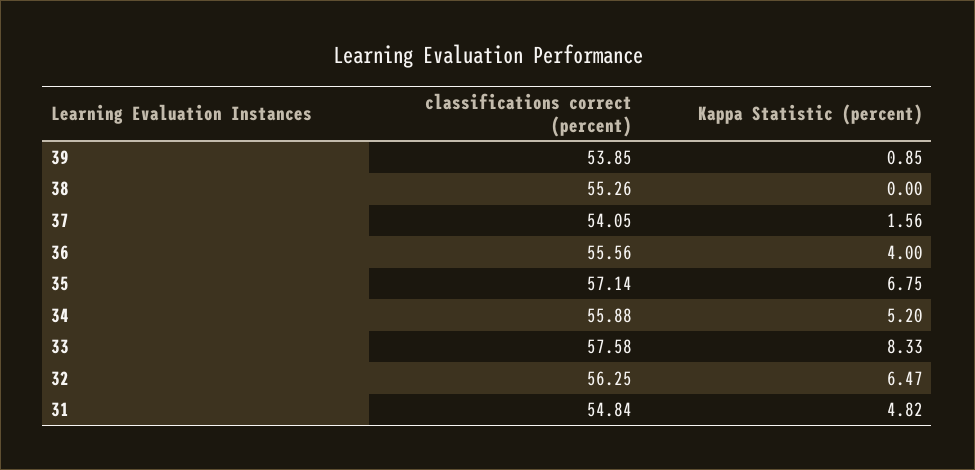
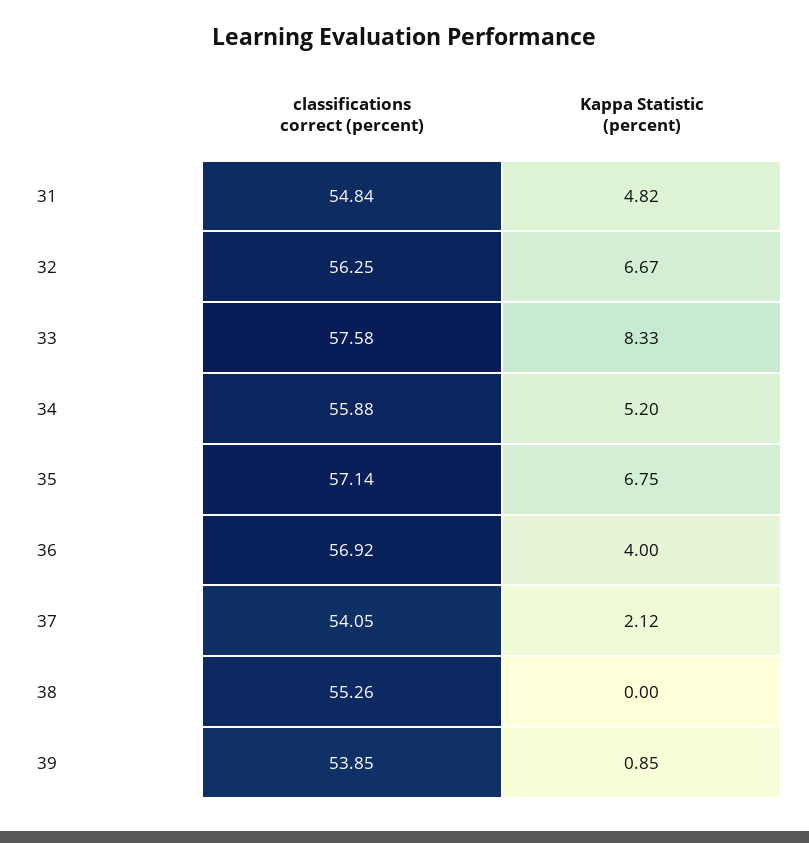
  {
    "classifications correct (percent)": {
      "39": 53.85,
      "38": 55.26,
      "37": 54.05,
-     "36": 55.56,
+     "36": 56.92,
      "35": 57.14,
      "34": 55.88,
      "33": 57.58,
      "32": 56.25,
      "31": 54.84
    },
    "Kappa Statistic (percent)": {
      "39": 0.85,
      "38": 0,
-     "37": 1.56,
+     "37": 2.12,
      "36": 4,
      "35": 6.75,
      "34": 5.2,
      "33": 8.33,
-     "32": 6.47,
+     "32": 6.67,
      "31": 4.82
    }
  }

